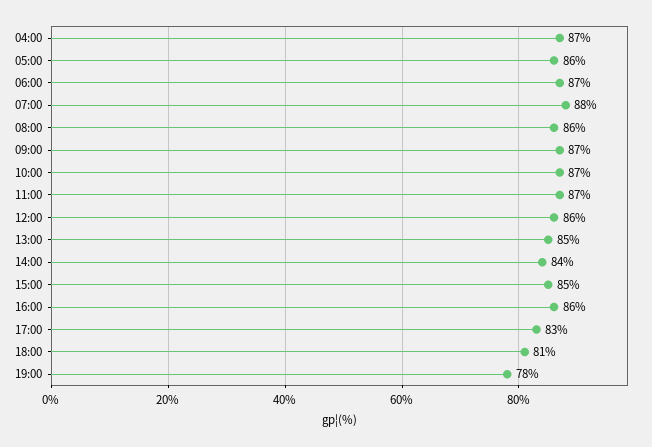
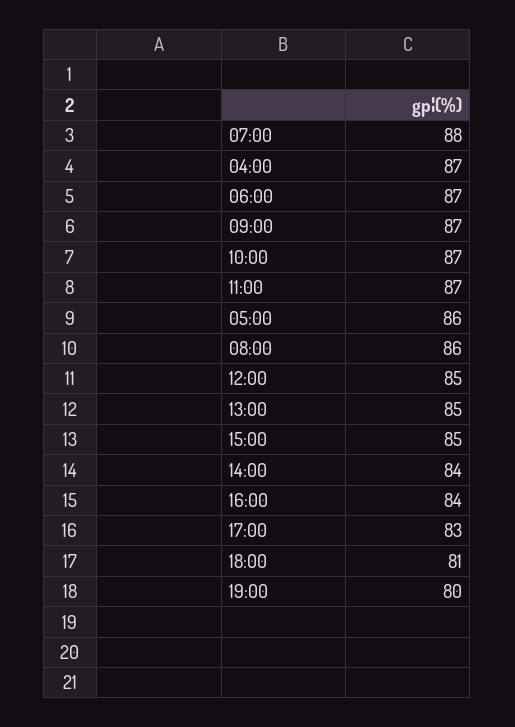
  {
    "04:00": 87,
    "05:00": 86,
    "06:00": 87,
    "07:00": 88,
    "08:00": 86,
    "09:00": 87,
    "10:00": 87,
    "11:00": 87,
-   "12:00": 86,
+   "12:00": 85,
    "13:00": 85,
    "14:00": 84,
    "15:00": 85,
-   "16:00": 86,
+   "16:00": 84,
    "17:00": 83,
    "18:00": 81,
-   "19:00": 78
+   "19:00": 80
  }

